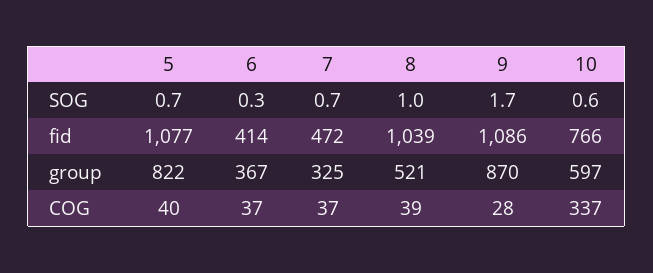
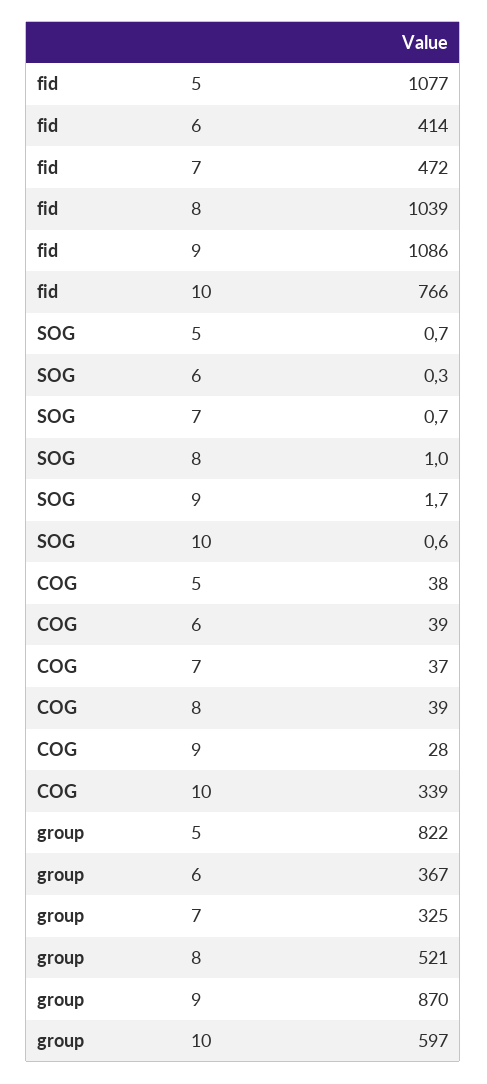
  {
    "5": {
      "SOG": 0.7,
      "fid": 1077,
      "group": 822,
-     "COG": 40
+     "COG": 38
    },
    "6": {
      "SOG": 0.3,
      "fid": 414,
      "group": 367,
-     "COG": 37
+     "COG": 39
    },
    "7": {
      "SOG": 0.7,
      "fid": 472,
      "group": 325,
      "COG": 37
    },
    "8": {
      "SOG": 1,
      "fid": 1039,
      "group": 521,
      "COG": 39
    },
    "9": {
      "SOG": 1.7,
      "fid": 1086,
      "group": 870,
      "COG": 28
    },
    "10": {
      "SOG": 0.6,
      "fid": 766,
      "group": 597,
-     "COG": 337
+     "COG": 339
    }
  }

